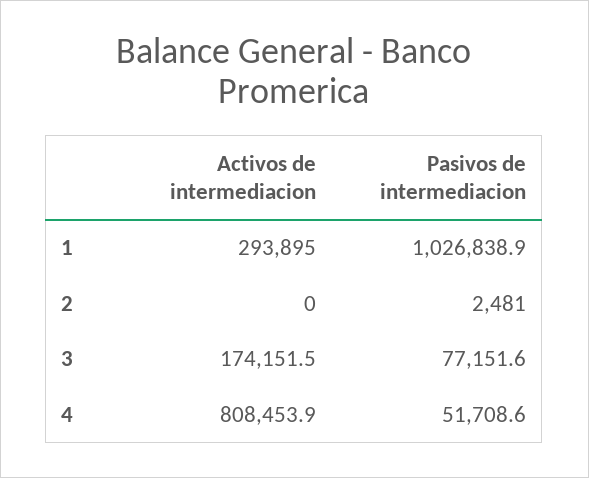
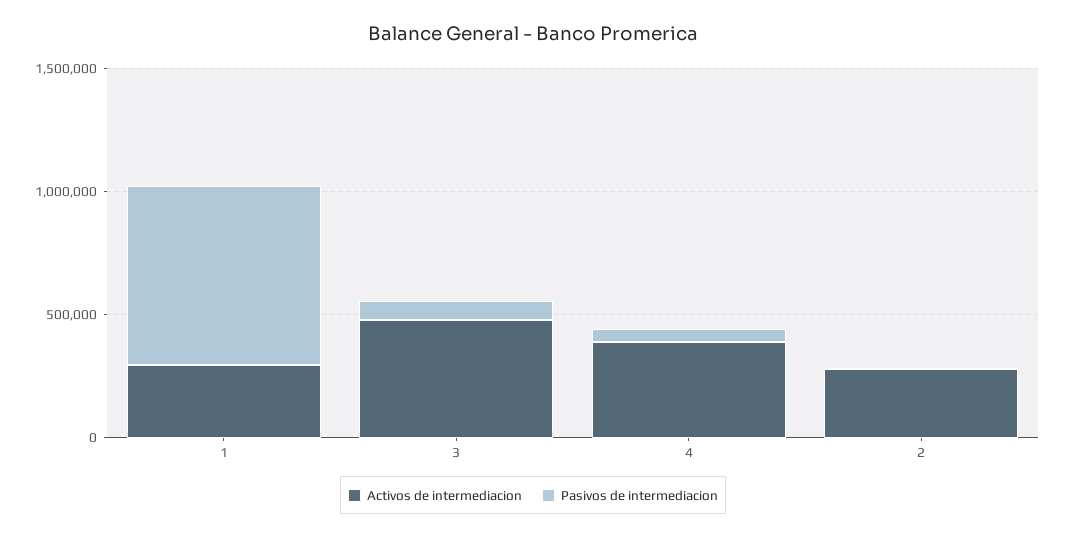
  {
    "Activos de intermediacion": {
      "1": 293895,
-     "2": 0,
+     "2": 300000,
-     "3": 174151.5,
+     "3": 500000,
-     "4": 808453.9
+     "4": 400000
    },
    "Pasivos de intermediacion": {
-     "1": 1026838.9,
+     "1": 700000,
      "2": 2481,
      "3": 77151.6,
      "4": 51708.6
    }
  }

